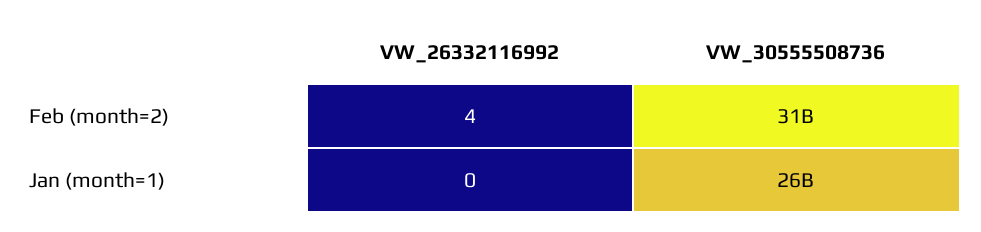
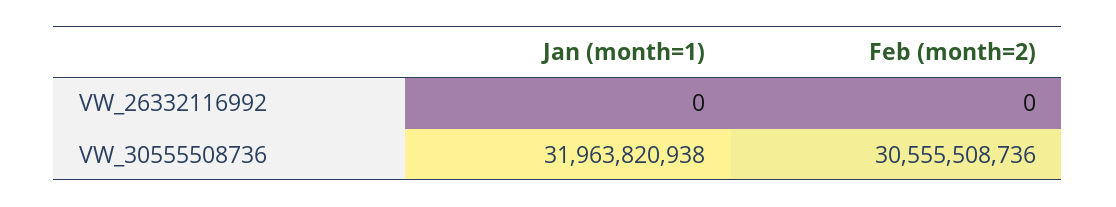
  {
    "VW_26332116992": {
-     "Feb (month=2)": 4,
+     "Feb (month=2)": 0,
      "Jan (month=1)": 0
    },
    "VW_30555508736": {
      "Feb (month=2)": 30555508736,
-     "Jan (month=1)": 26000000000
+     "Jan (month=1)": 31963820938
    }
  }

